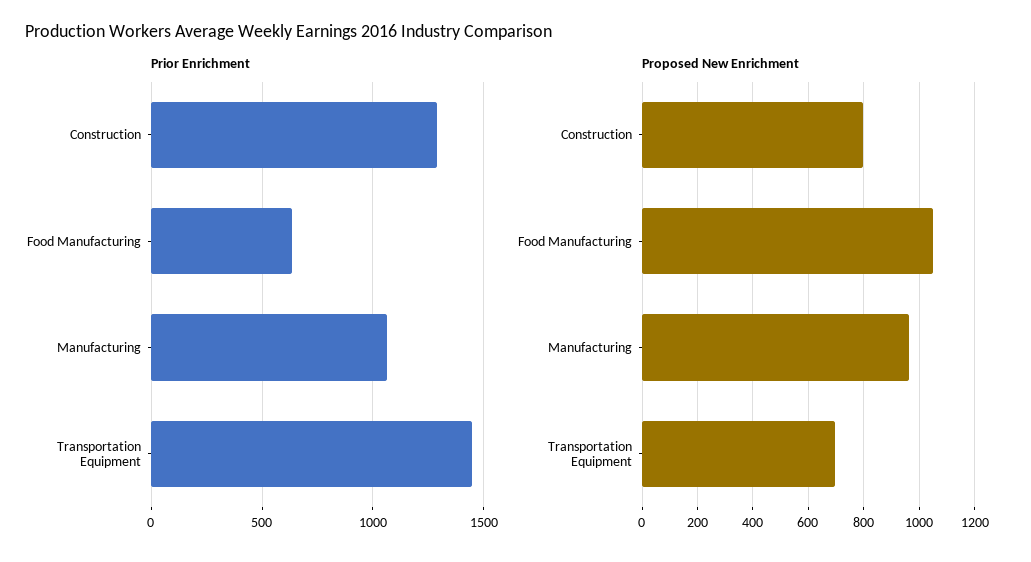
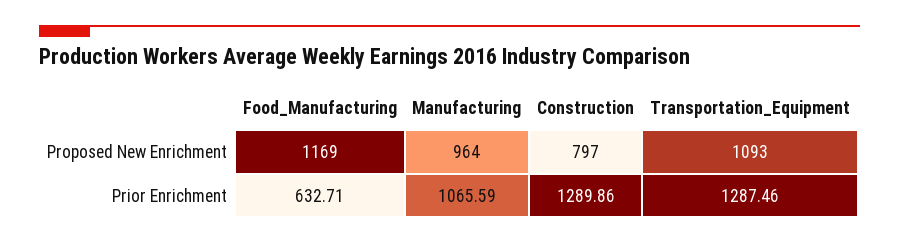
  {
    "Prior Enrichment": {
      "Construction": 1289.86,
      "Food Manufacturing": 632.71,
      "Manufacturing": 1065.59,
-     "Transportation Equipment": 1450
+     "Transportation Equipment": 1287.46
    },
    "Proposed New Enrichment": {
      "Construction": 797,
-     "Food Manufacturing": 1050,
+     "Food Manufacturing": 1169,
      "Manufacturing": 964,
-     "Transportation Equipment": 700
+     "Transportation Equipment": 1093
    }
  }

